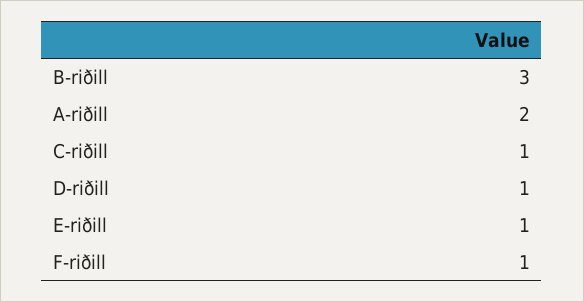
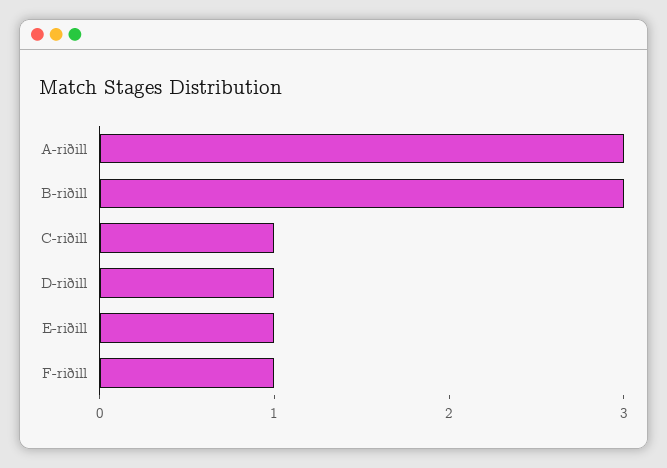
  {
    "B-riðill": 3,
-   "A-riðill": 2,
+   "A-riðill": 3,
    "C-riðill": 1,
    "D-riðill": 1,
    "E-riðill": 1,
    "F-riðill": 1
  }

